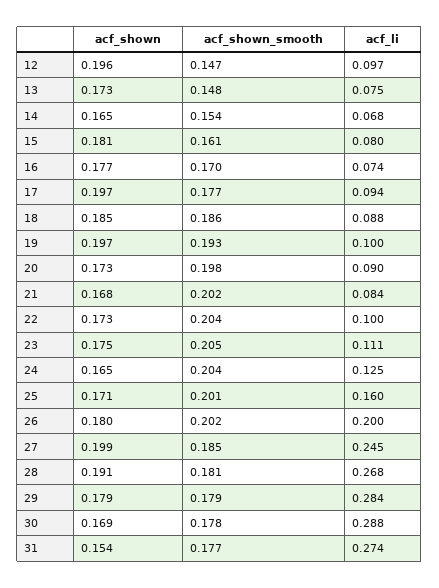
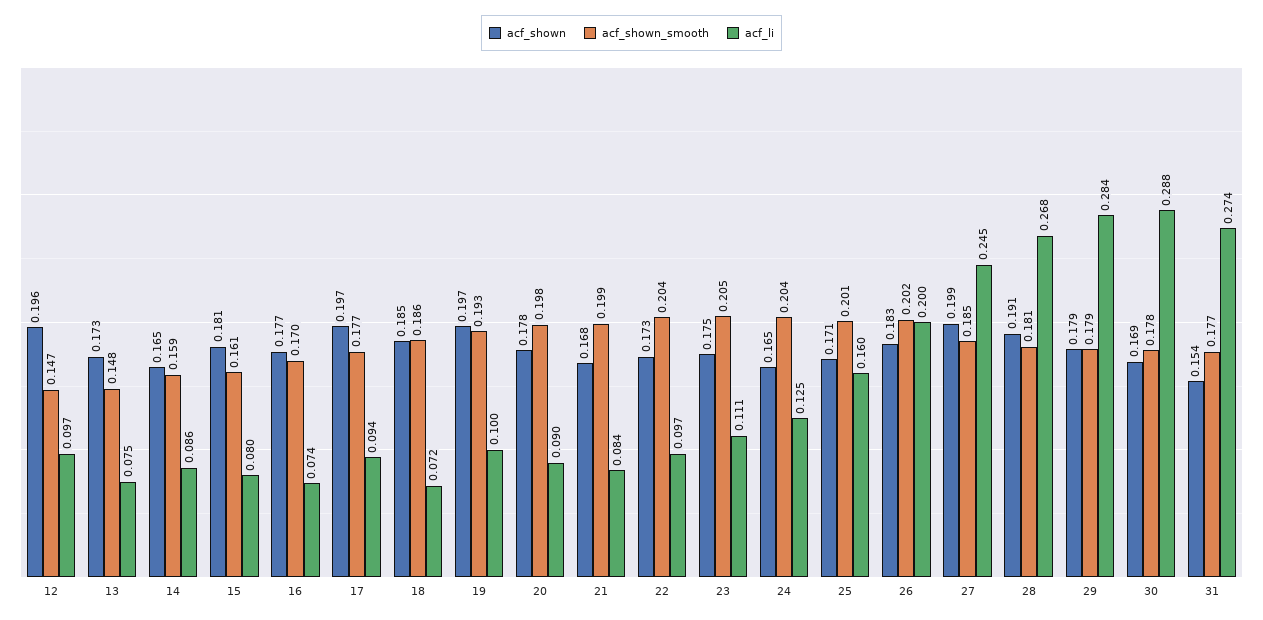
  {
    "acf_shown": {
      "12": 0.196,
      "13": 0.173,
      "14": 0.165,
      "15": 0.181,
      "16": 0.177,
      "17": 0.197,
      "18": 0.185,
      "19": 0.197,
-     "20": 0.173,
+     "20": 0.178,
      "21": 0.168,
      "22": 0.173,
      "23": 0.175,
      "24": 0.165,
      "25": 0.171,
-     "26": 0.18,
+     "26": 0.183,
      "27": 0.199,
      "28": 0.191,
      "29": 0.179,
      "30": 0.169,
      "31": 0.154
    },
    "acf_shown_smooth": {
      "12": 0.147,
      "13": 0.148,
-     "14": 0.154,
+     "14": 0.159,
      "15": 0.161,
      "16": 0.17,
      "17": 0.177,
      "18": 0.186,
      "19": 0.193,
      "20": 0.198,
-     "21": 0.202,
+     "21": 0.199,
      "22": 0.204,
      "23": 0.205,
      "24": 0.204,
      "25": 0.201,
      "26": 0.202,
      "27": 0.185,
      "28": 0.181,
      "29": 0.179,
      "30": 0.178,
      "31": 0.177
    },
    "acf_li": {
      "12": 0.097,
      "13": 0.075,
-     "14": 0.068,
+     "14": 0.086,
      "15": 0.08,
      "16": 0.074,
      "17": 0.094,
-     "18": 0.088,
+     "18": 0.072,
      "19": 0.1,
      "20": 0.09,
      "21": 0.084,
-     "22": 0.1,
+     "22": 0.097,
      "23": 0.111,
      "24": 0.125,
      "25": 0.16,
      "26": 0.2,
      "27": 0.245,
      "28": 0.268,
      "29": 0.284,
      "30": 0.288,
      "31": 0.274
    }
  }

